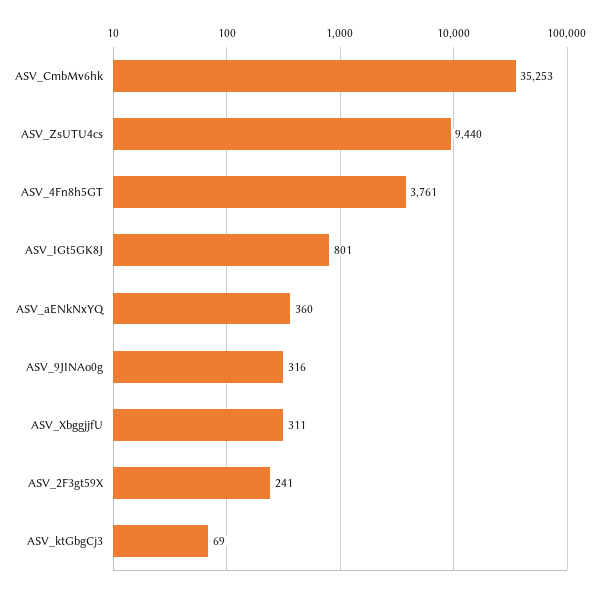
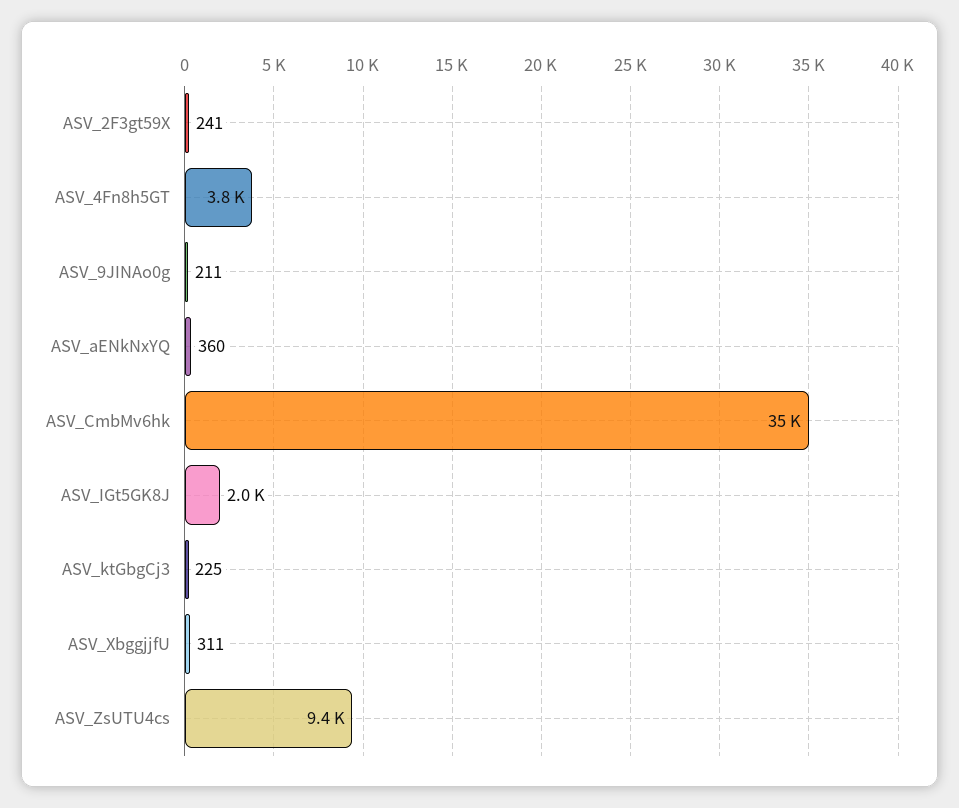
  {
    "ASV_CmbMv6hk": 35253,
    "ASV_ZsUTU4cs": 9440,
    "ASV_4Fn8h5GT": 3761,
-   "ASV_IGt5GK8J": 801,
+   "ASV_IGt5GK8J": 2000,
    "ASV_aENkNxYQ": 360,
-   "ASV_9JINAo0g": 316,
+   "ASV_9JINAo0g": 211,
    "ASV_XbggjjfU": 311,
    "ASV_2F3gt59X": 241,
-   "ASV_ktGbgCj3": 69
+   "ASV_ktGbgCj3": 225
  }

